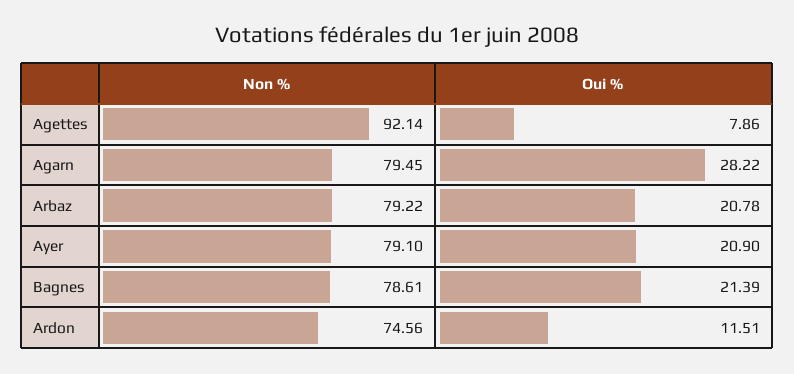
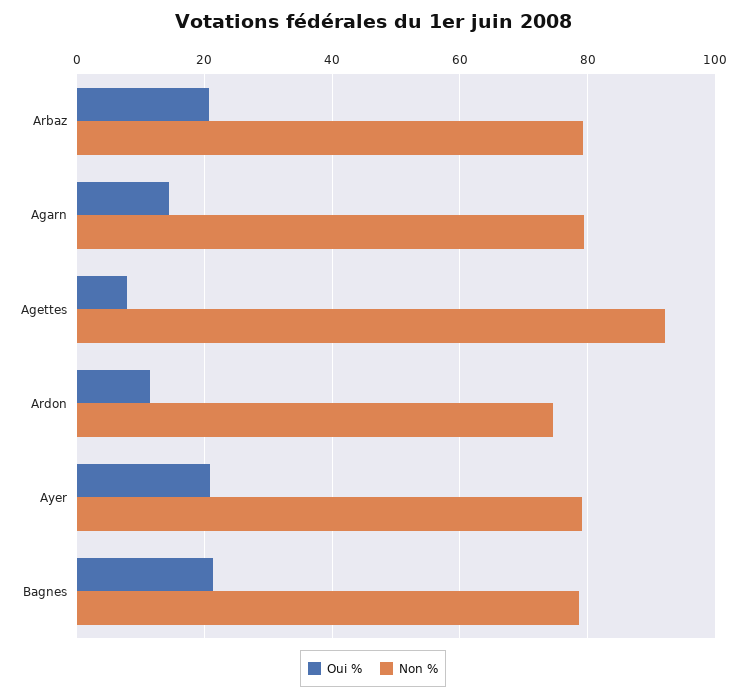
  {
    "Non %": {
      "Agettes": 92.14,
      "Agarn": 79.45,
      "Arbaz": 79.22,
      "Ayer": 79.1,
      "Bagnes": 78.61,
      "Ardon": 74.56
    },
    "Oui %": {
      "Agettes": 7.86,
-     "Agarn": 28.22,
+     "Agarn": 14,
      "Arbaz": 20.78,
      "Ayer": 20.9,
      "Bagnes": 21.39,
      "Ardon": 11.51
    }
  }

